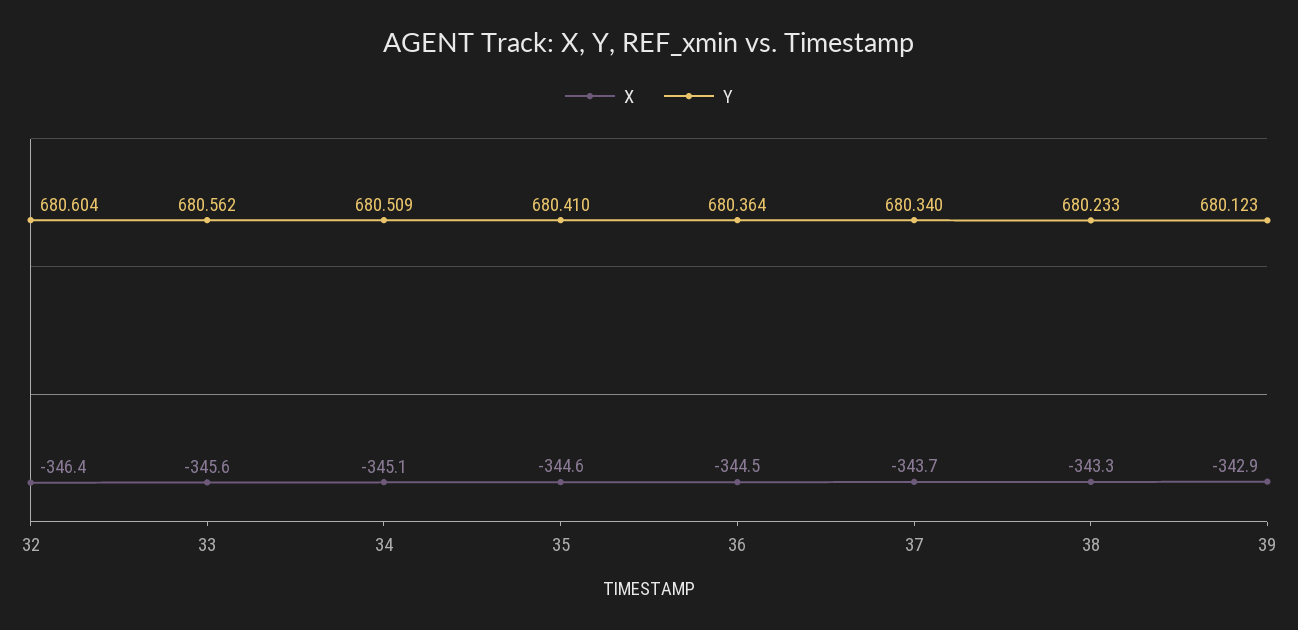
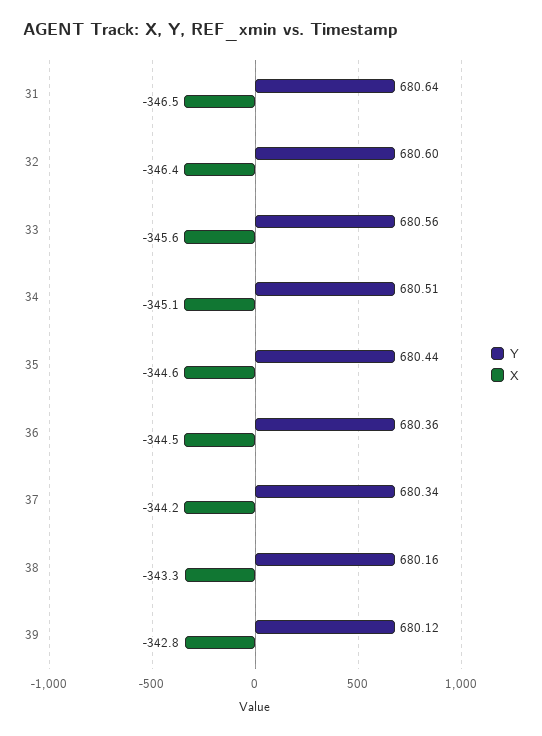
  {
    "X": {
      "32": -346.4,
      "33": -345.6,
      "34": -345.1,
      "35": -344.6,
      "36": -344.5,
-     "37": -343.7,
+     "37": -344.2,
      "38": -343.3,
-     "39": -342.9
+     "39": -342.8,
+     "31": -346.5
    },
    "Y": {
      "32": 680.604,
      "33": 680.562,
      "34": 680.509,
-     "35": 680.41,
+     "35": 680.44,
      "36": 680.364,
      "37": 680.34,
-     "38": 680.233,
+     "38": 680.16,
-     "39": 680.123
+     "39": 680.123,
+     "31": 680.64
    }
  }

